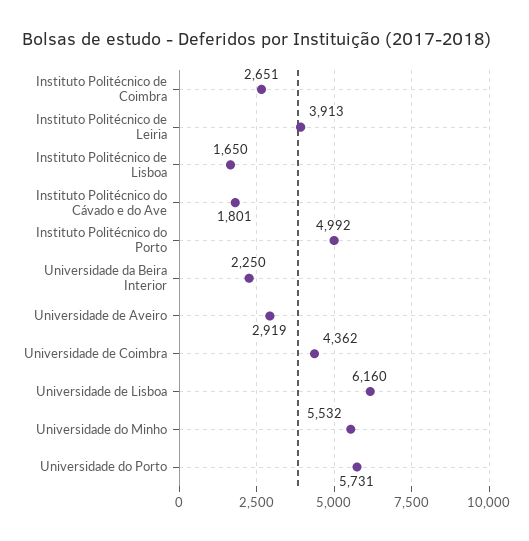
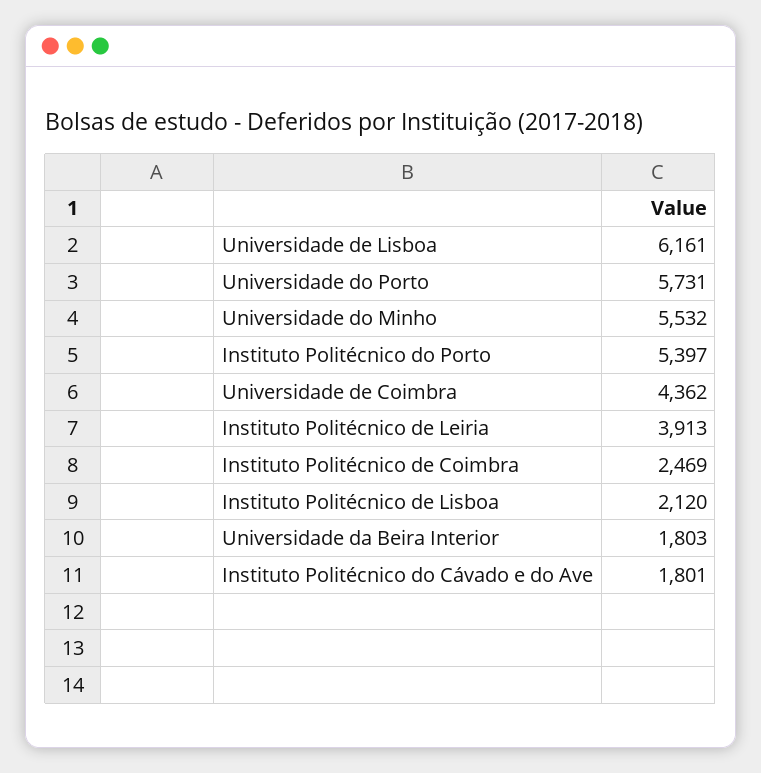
  {
-   "Instituto Politécnico de Coimbra": 2651,
+   "Instituto Politécnico de Coimbra": 2469,
    "Instituto Politécnico de Leiria": 3913,
-   "Instituto Politécnico de Lisboa": 1650,
+   "Instituto Politécnico de Lisboa": 2120,
    "Instituto Politécnico do Cávado e do Ave": 1801,
-   "Instituto Politécnico do Porto": 4992,
+   "Instituto Politécnico do Porto": 5397,
-   "Universidade da Beira Interior": 2250,
+   "Universidade da Beira Interior": 1803,
-   "Universidade de Aveiro": 2919,
    "Universidade de Coimbra": 4362,
-   "Universidade de Lisboa": 6160,
+   "Universidade de Lisboa": 6161,
    "Universidade do Minho": 5532,
    "Universidade do Porto": 5731
  }

